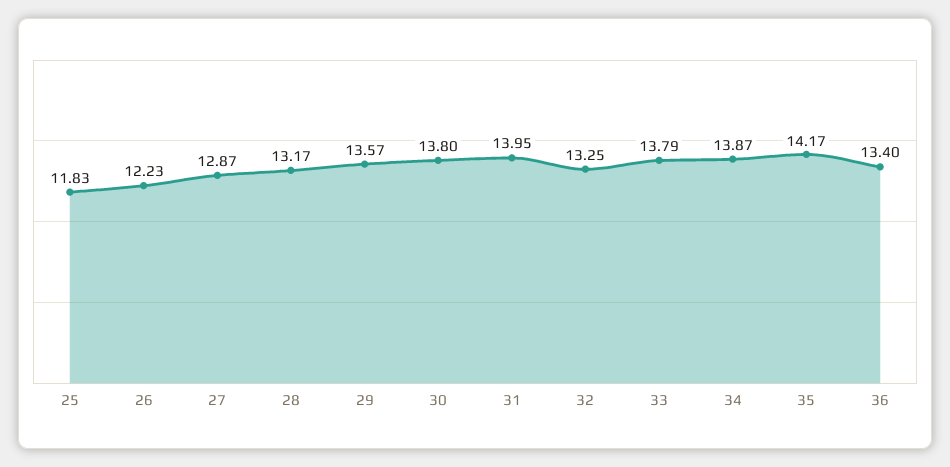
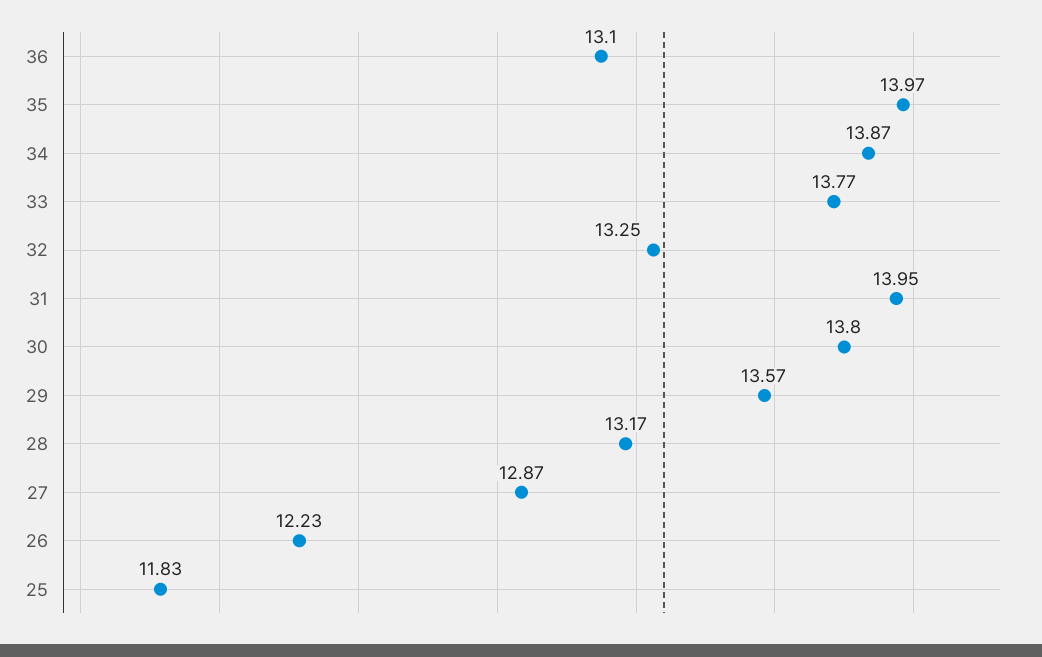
  {
    "25": 11.83,
    "26": 12.23,
    "27": 12.87,
    "28": 13.17,
    "29": 13.57,
    "30": 13.8,
    "31": 13.95,
    "32": 13.25,
-   "33": 13.79,
+   "33": 13.77,
    "34": 13.87,
-   "35": 14.17,
+   "35": 13.97,
-   "36": 13.4
+   "36": 13.1
  }

